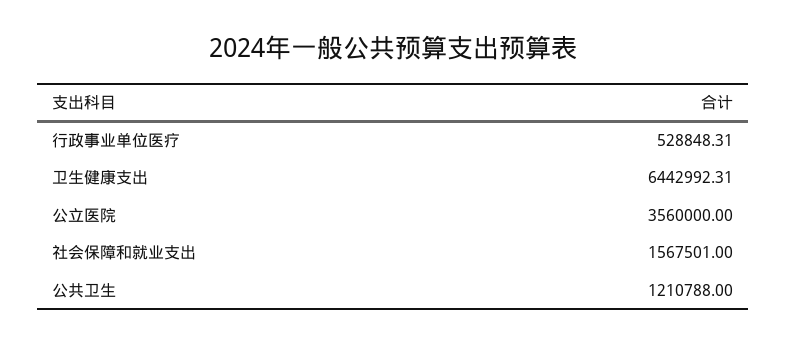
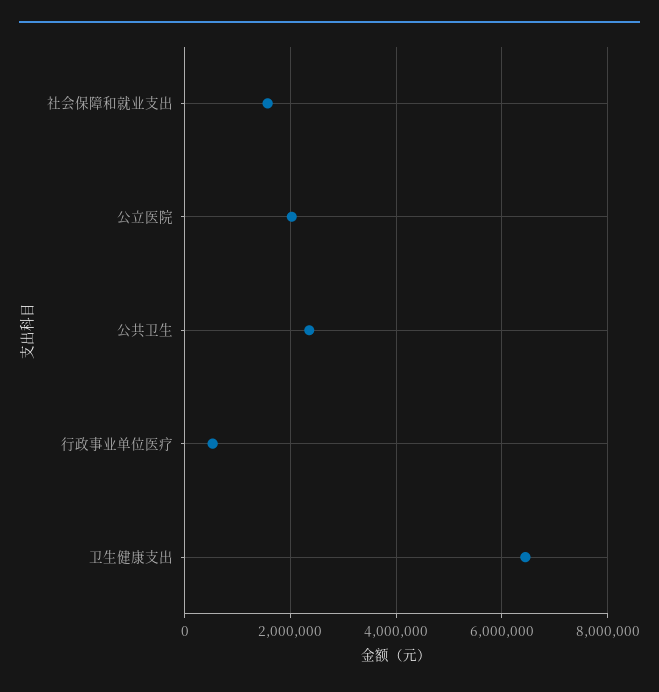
  {
    "行政事业单位医疗": 528848.31,
    "卫生健康支出": 6442992.31,
-   "公立医院": 3560000,
+   "公立医院": 2000000,
    "社会保障和就业支出": 1567501,
-   "公共卫生": 1210788
+   "公共卫生": 2400000
  }

